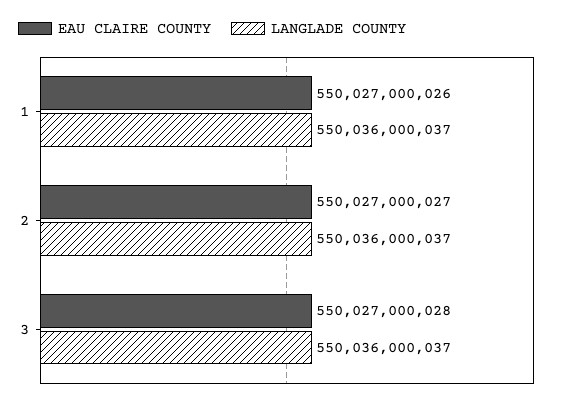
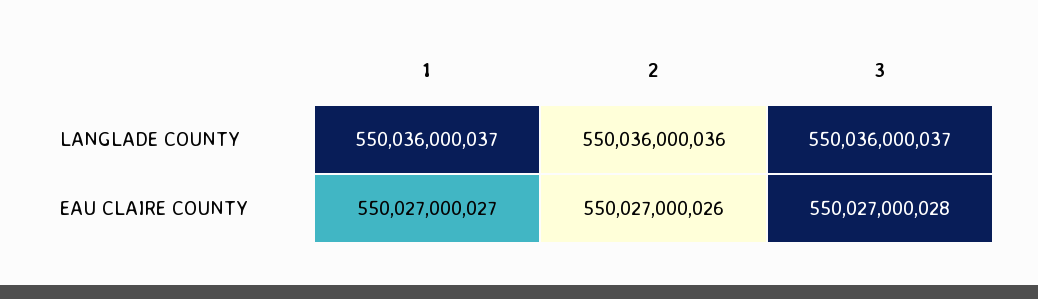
  {
    "EAU CLAIRE COUNTY": {
-     "1": 550027000026,
+     "1": 550027000027,
-     "2": 550027000027,
+     "2": 550027000026,
      "3": 550027000028
    },
    "LANGLADE COUNTY": {
      "1": 550036000037,
-     "2": 550036000037,
+     "2": 550036000036,
      "3": 550036000037
    }
  }

